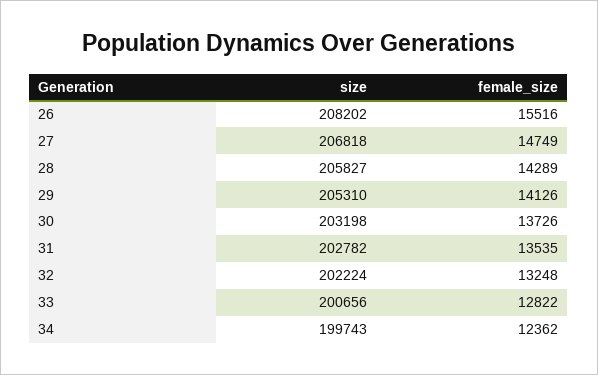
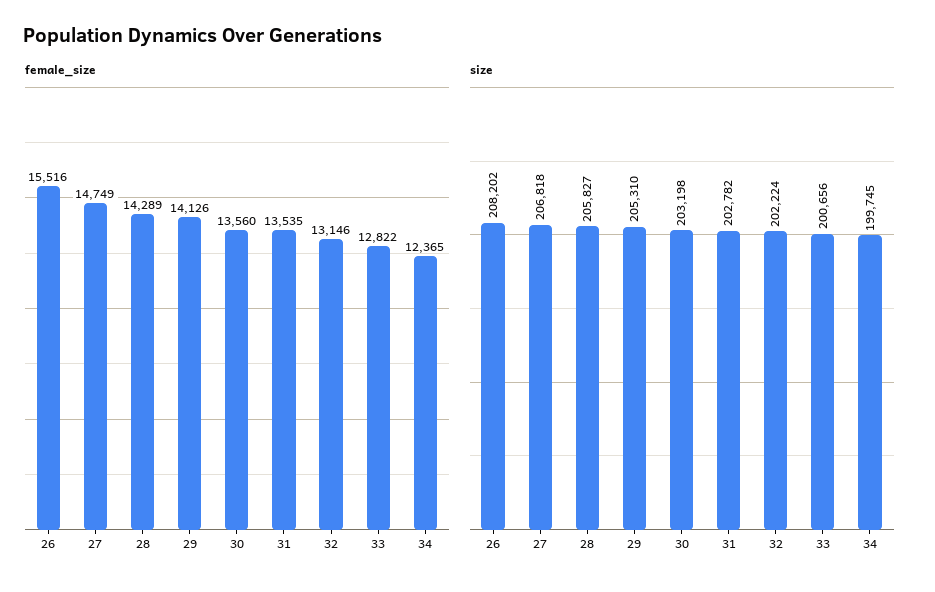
  {
    "size": {
      "26": 208202,
      "27": 206818,
      "28": 205827,
      "29": 205310,
      "30": 203198,
      "31": 202782,
      "32": 202224,
      "33": 200656,
-     "34": 199743
+     "34": 199745
    },
    "female_size": {
      "26": 15516,
      "27": 14749,
      "28": 14289,
      "29": 14126,
-     "30": 13726,
+     "30": 13560,
      "31": 13535,
-     "32": 13248,
+     "32": 13146,
      "33": 12822,
-     "34": 12362
+     "34": 12365
    }
  }

